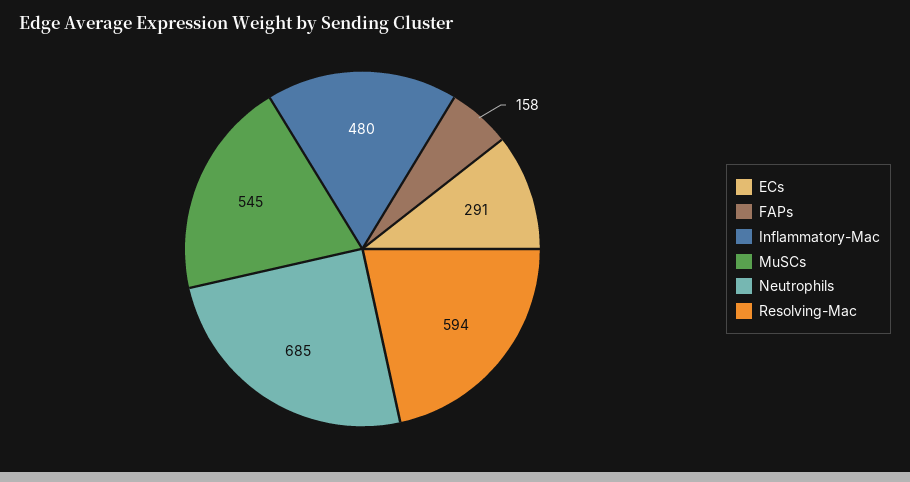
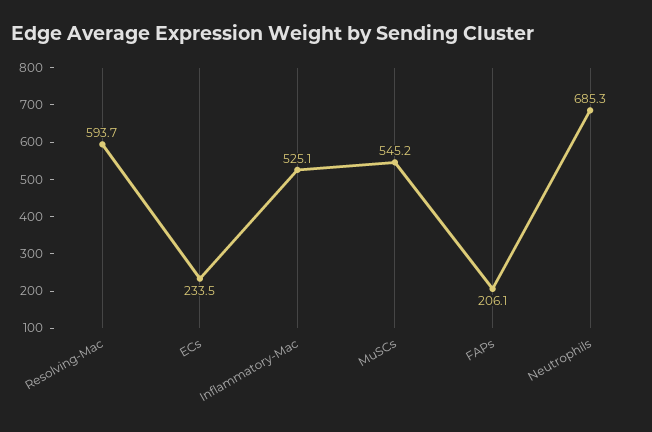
  {
-   "ECs": 291,
+   "ECs": 233.5,
-   "FAPs": 158,
+   "FAPs": 206.1,
-   "Inflammatory-Mac": 480,
+   "Inflammatory-Mac": 525.1,
    "MuSCs": 545.2,
    "Neutrophils": 685.3,
    "Resolving-Mac": 593.7
  }

